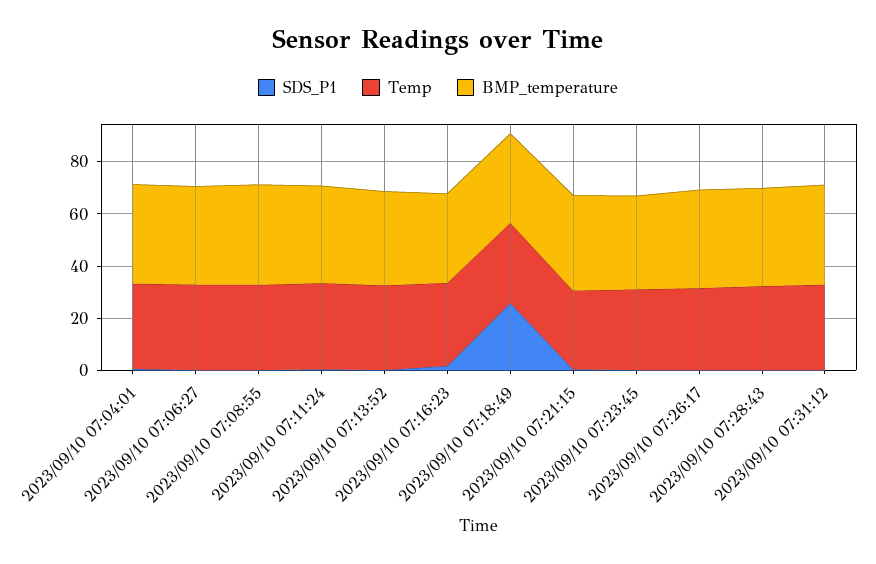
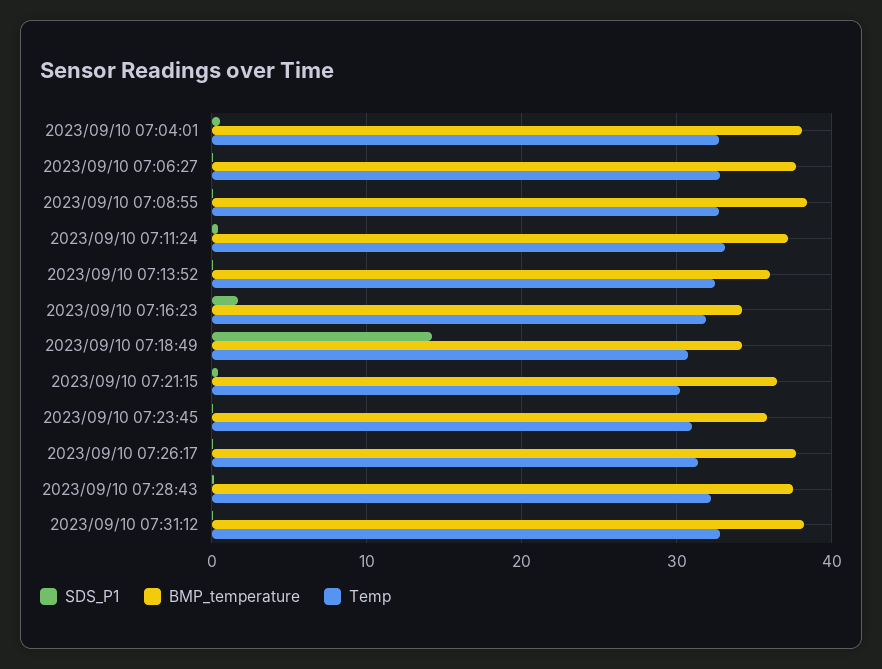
  {
    "SDS_P1": {
      "2023/09/10 07:04:01": 1,
      "2023/09/10 07:06:27": 0,
      "2023/09/10 07:08:55": 0,
      "2023/09/10 07:11:24": 0,
      "2023/09/10 07:13:52": 0,
      "2023/09/10 07:16:23": 2,
-     "2023/09/10 07:18:49": 25,
+     "2023/09/10 07:18:49": 14,
      "2023/09/10 07:21:15": 0,
      "2023/09/10 07:23:45": 0,
      "2023/09/10 07:26:17": 0,
      "2023/09/10 07:28:43": 0,
      "2023/09/10 07:31:12": 0
    },
    "Temp": {
      "2023/09/10 07:04:01": 33,
      "2023/09/10 07:06:27": 33,
      "2023/09/10 07:08:55": 33,
      "2023/09/10 07:11:24": 33,
      "2023/09/10 07:13:52": 33,
      "2023/09/10 07:16:23": 32,
      "2023/09/10 07:18:49": 31,
      "2023/09/10 07:21:15": 30,
      "2023/09/10 07:23:45": 31,
      "2023/09/10 07:26:17": 31,
      "2023/09/10 07:28:43": 32,
      "2023/09/10 07:31:12": 33
    },
    "BMP_temperature": {
      "2023/09/10 07:04:01": 38,
      "2023/09/10 07:06:27": 38,
      "2023/09/10 07:08:55": 38,
      "2023/09/10 07:11:24": 37,
      "2023/09/10 07:13:52": 36,
      "2023/09/10 07:16:23": 34,
      "2023/09/10 07:18:49": 34,
      "2023/09/10 07:21:15": 37,
      "2023/09/10 07:23:45": 36,
      "2023/09/10 07:26:17": 38,
      "2023/09/10 07:28:43": 38,
      "2023/09/10 07:31:12": 38
    }
  }

